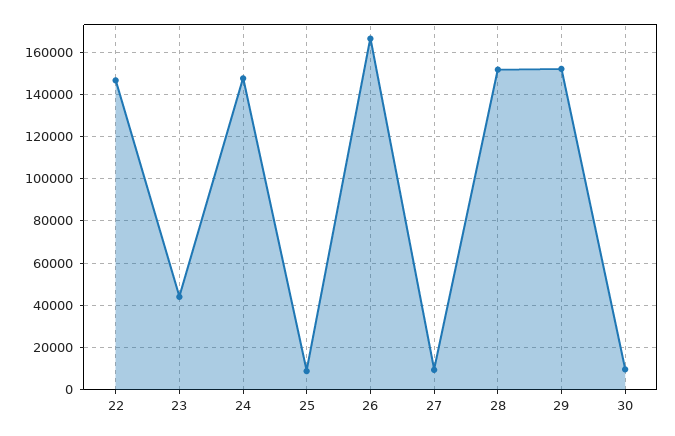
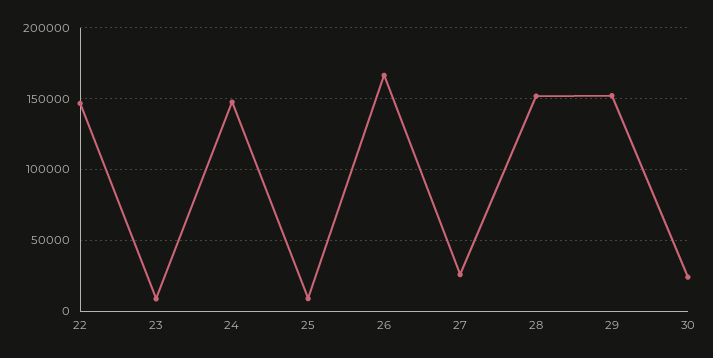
  {
    "22": 145000,
-   "23": 45000,
+   "23": 10000,
    "24": 150000,
    "25": 10000,
    "26": 165000,
-   "27": 10000,
+   "27": 25000,
    "28": 150000,
    "29": 150000,
-   "30": 10000
+   "30": 25000
  }

